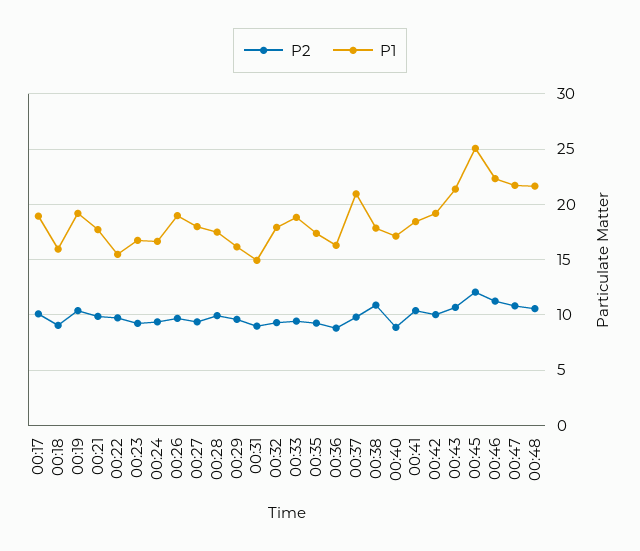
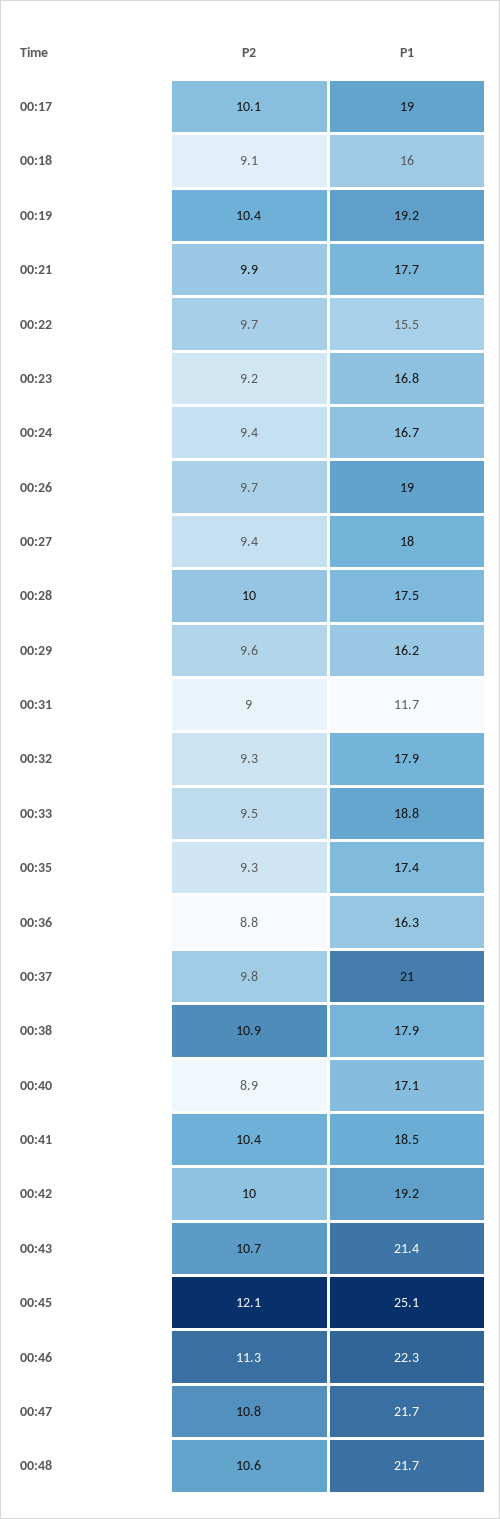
  {
    "P2": {
      "00:17": 10.1,
      "00:18": 9.1,
      "00:19": 10.4,
      "00:21": 9.9,
      "00:22": 9.7,
      "00:23": 9.2,
      "00:24": 9.4,
      "00:26": 9.7,
      "00:27": 9.4,
      "00:28": 10,
      "00:29": 9.6,
      "00:31": 9,
      "00:32": 9.3,
      "00:33": 9.5,
      "00:35": 9.3,
      "00:36": 8.8,
      "00:37": 9.8,
      "00:38": 10.9,
      "00:40": 8.9,
      "00:41": 10.4,
      "00:42": 10,
      "00:43": 10.7,
      "00:45": 12.1,
      "00:46": 11.3,
      "00:47": 10.8,
      "00:48": 10.6
    },
    "P1": {
      "00:17": 19,
      "00:18": 16,
      "00:19": 19.2,
      "00:21": 17.7,
      "00:22": 15.5,
      "00:23": 16.8,
      "00:24": 16.7,
      "00:26": 19,
      "00:27": 18,
      "00:28": 17.5,
      "00:29": 16.2,
-     "00:31": 15,
+     "00:31": 11.7,
      "00:32": 17.9,
      "00:33": 18.8,
      "00:35": 17.4,
      "00:36": 16.3,
      "00:37": 21,
      "00:38": 17.9,
      "00:40": 17.1,
      "00:41": 18.5,
      "00:42": 19.2,
      "00:43": 21.4,
      "00:45": 25.1,
      "00:46": 22.3,
      "00:47": 21.7,
      "00:48": 21.7
    }
  }

